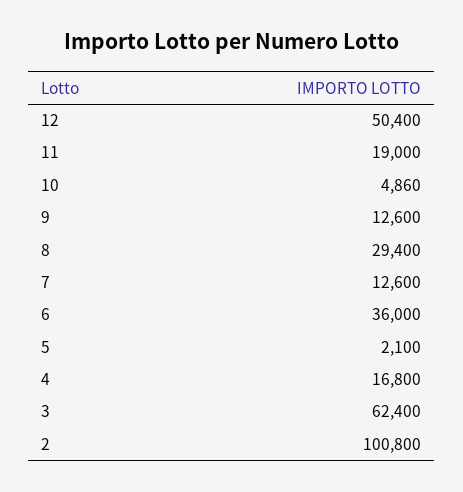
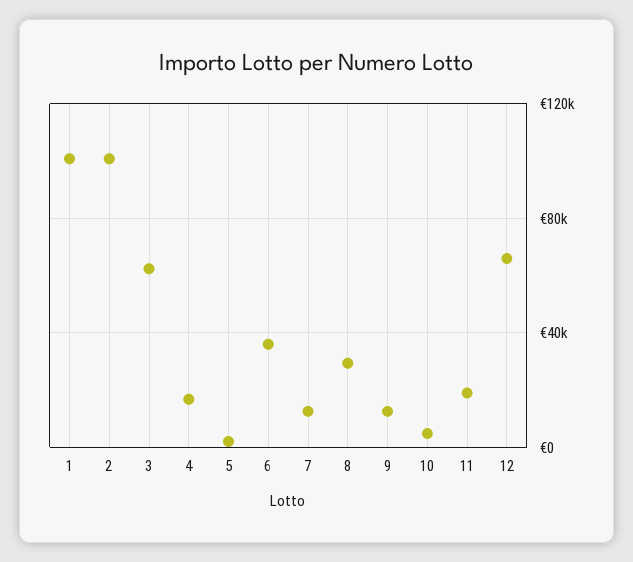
  {
-   "12": 50400,
+   "12": 65000,
    "11": 19000,
    "10": 4860,
    "9": 12600,
    "8": 29400,
    "7": 12600,
    "6": 36000,
    "5": 2100,
    "4": 16800,
    "3": 62400,
-   "2": 100800
+   "2": 100800,
+   "1": 100000
  }

